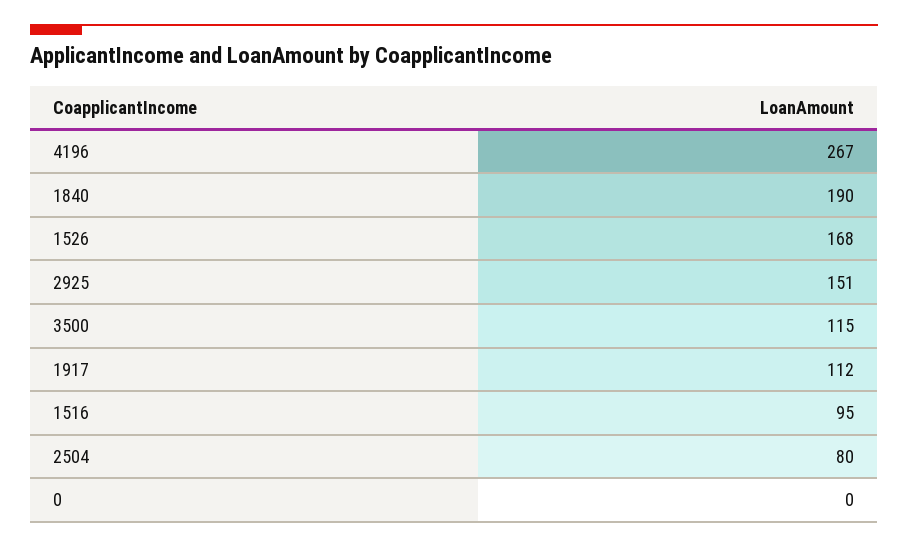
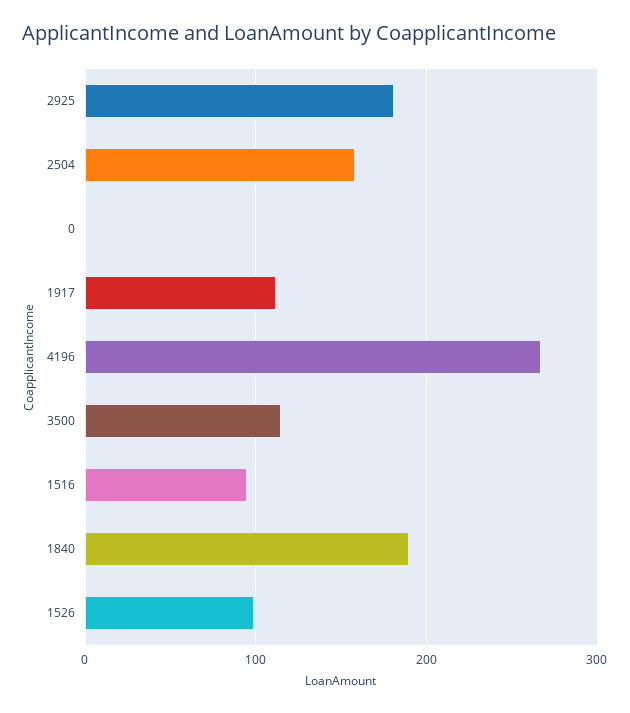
  {
    "4196": 267,
    "1840": 190,
-   "1526": 168,
+   "1526": 100,
-   "2925": 151,
+   "2925": 180,
    "3500": 115,
    "1917": 112,
    "1516": 95,
-   "2504": 80,
+   "2504": 160,
    "0": 0
  }

